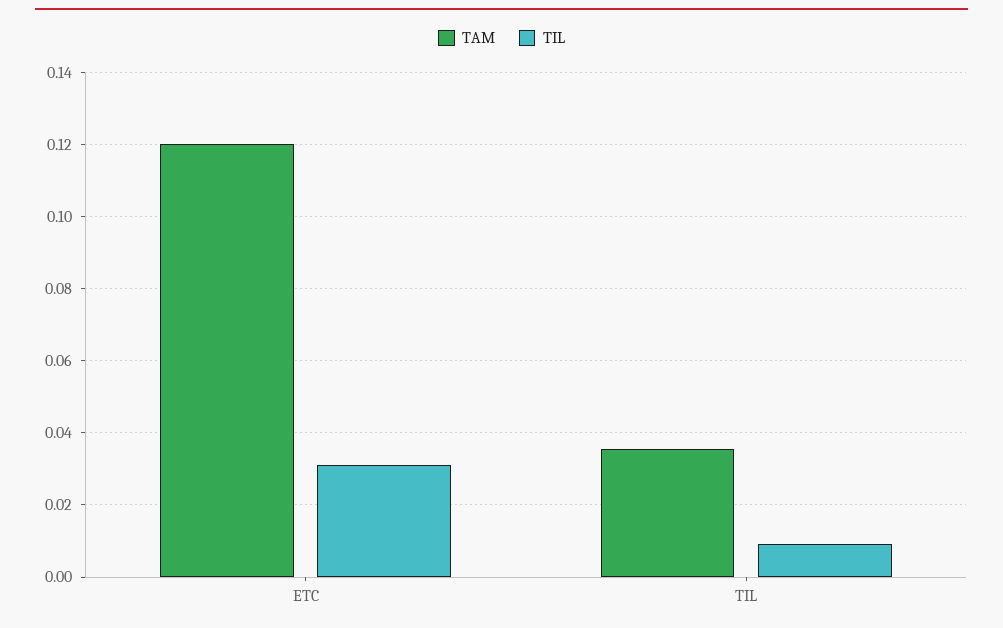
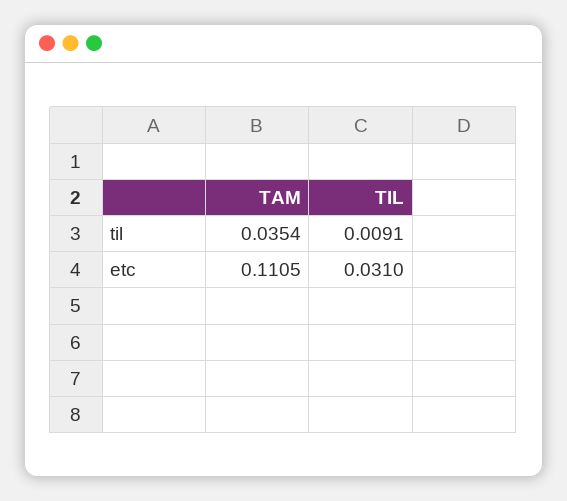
  {
    "TAM": {
-     "ETC": 0.12,
+     "ETC": 0.1105,
      "TIL": 0.0354
    },
    "TIL": {
      "ETC": 0.031,
      "TIL": 0.0091
    }
  }

